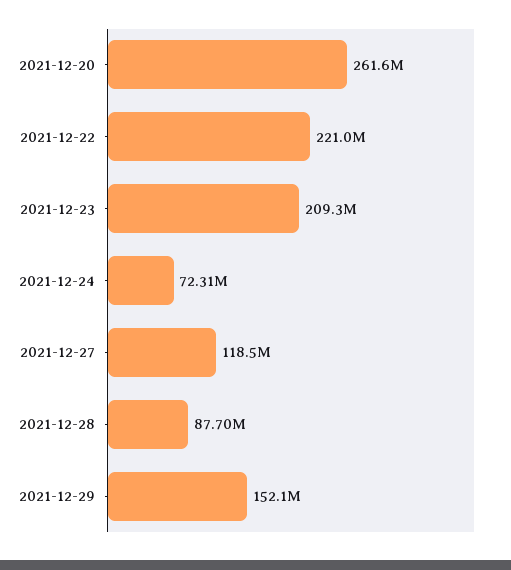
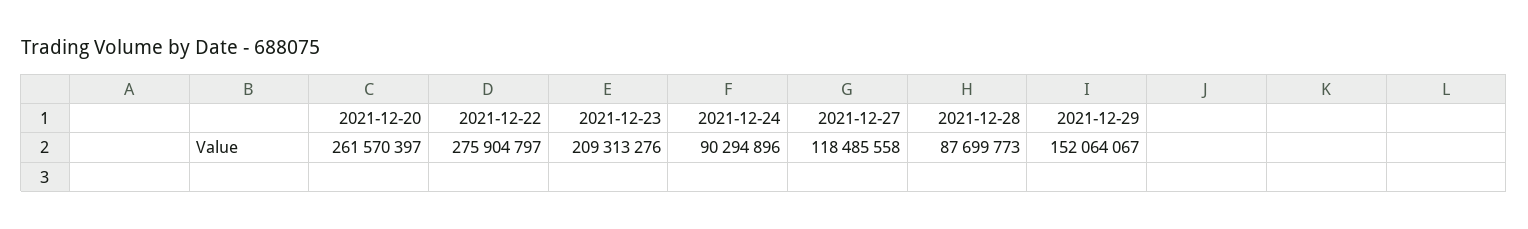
  {
    "2021-12-20": 261570397,
-   "2021-12-22": 221000000,
+   "2021-12-22": 275904797,
    "2021-12-23": 209313276,
-   "2021-12-24": 72310000,
+   "2021-12-24": 90294896,
    "2021-12-27": 118485558,
    "2021-12-28": 87699773,
    "2021-12-29": 152064067
  }

